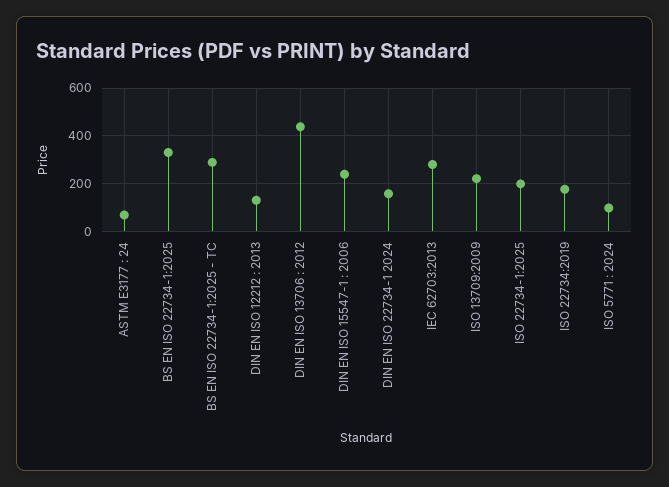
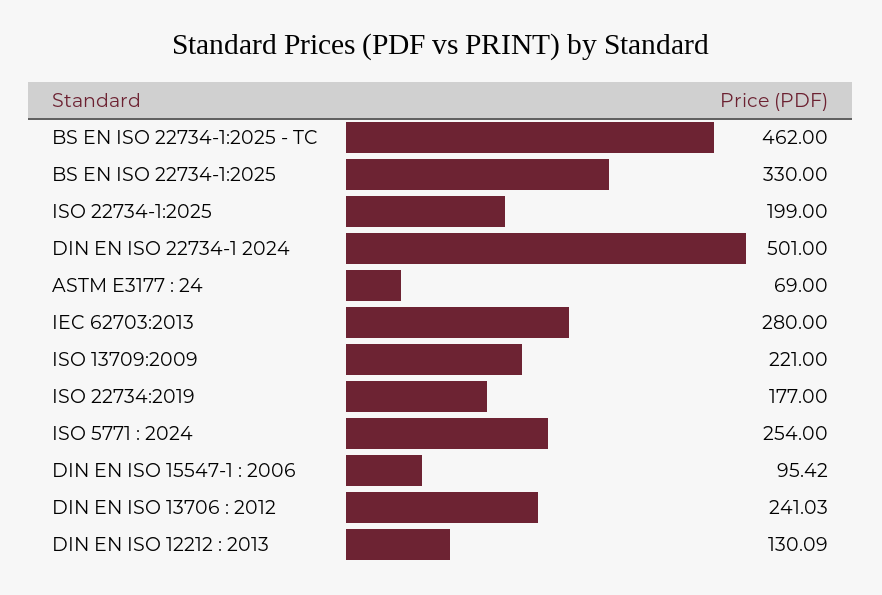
  {
    "ASTM E3177 : 24": 69,
    "BS EN ISO 22734-1:2025": 330,
-   "BS EN ISO 22734-1:2025 - TC": 300,
+   "BS EN ISO 22734-1:2025 - TC": 462,
    "DIN EN ISO 12212 : 2013": 130.09,
-   "DIN EN ISO 13706 : 2012": 450,
+   "DIN EN ISO 13706 : 2012": 241.03,
-   "DIN EN ISO 15547-1 : 2006": 250,
+   "DIN EN ISO 15547-1 : 2006": 95.42,
-   "DIN EN ISO 22734-1 2024": 150,
+   "DIN EN ISO 22734-1 2024": 501,
    "IEC 62703:2013": 280,
    "ISO 13709:2009": 221,
    "ISO 22734-1:2025": 199,
    "ISO 22734:2019": 177,
-   "ISO 5771 : 2024": 100
+   "ISO 5771 : 2024": 254
  }

